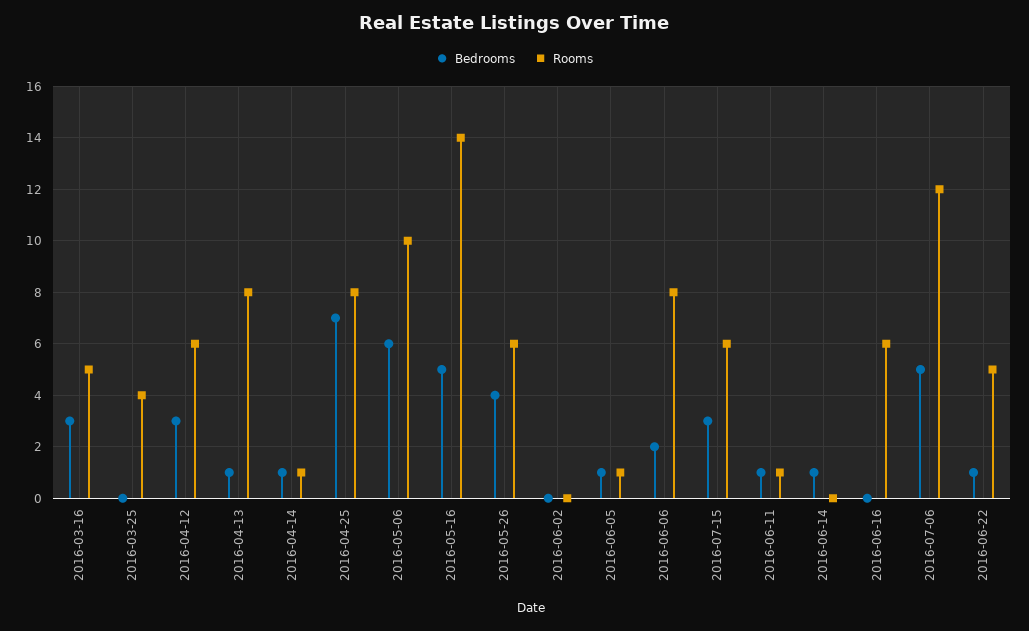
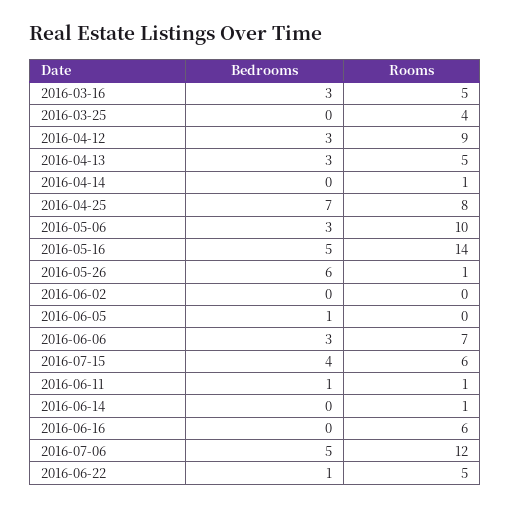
  {
    "Bedrooms": {
      "2016-03-16": 3,
      "2016-03-25": 0,
      "2016-04-12": 3,
-     "2016-04-13": 1,
+     "2016-04-13": 3,
-     "2016-04-14": 1,
+     "2016-04-14": 0,
      "2016-04-25": 7,
-     "2016-05-06": 6,
+     "2016-05-06": 3,
      "2016-05-16": 5,
-     "2016-05-26": 4,
+     "2016-05-26": 6,
      "2016-06-02": 0,
      "2016-06-05": 1,
-     "2016-06-06": 2,
+     "2016-06-06": 3,
-     "2016-07-15": 3,
+     "2016-07-15": 4,
      "2016-06-11": 1,
-     "2016-06-14": 1,
+     "2016-06-14": 0,
      "2016-06-16": 0,
      "2016-07-06": 5,
      "2016-06-22": 1
    },
    "Rooms": {
      "2016-03-16": 5,
      "2016-03-25": 4,
-     "2016-04-12": 6,
+     "2016-04-12": 9,
-     "2016-04-13": 8,
+     "2016-04-13": 5,
      "2016-04-14": 1,
      "2016-04-25": 8,
      "2016-05-06": 10,
      "2016-05-16": 14,
-     "2016-05-26": 6,
+     "2016-05-26": 1,
      "2016-06-02": 0,
-     "2016-06-05": 1,
+     "2016-06-05": 0,
-     "2016-06-06": 8,
+     "2016-06-06": 7,
      "2016-07-15": 6,
      "2016-06-11": 1,
-     "2016-06-14": 0,
+     "2016-06-14": 1,
      "2016-06-16": 6,
      "2016-07-06": 12,
      "2016-06-22": 5
    }
  }

